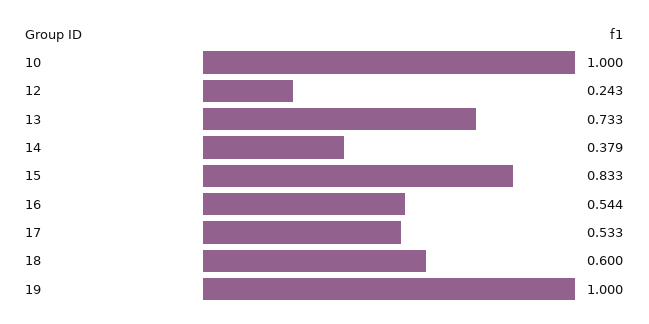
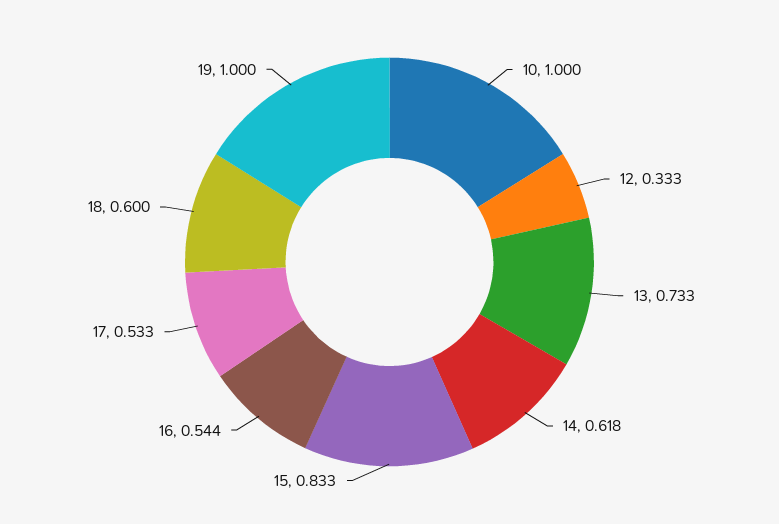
  {
    "10": 1,
-   "12": 0.243,
+   "12": 0.333,
    "13": 0.733,
-   "14": 0.379,
+   "14": 0.618,
    "15": 0.833,
    "16": 0.544,
    "17": 0.533,
    "18": 0.6,
    "19": 1
  }

